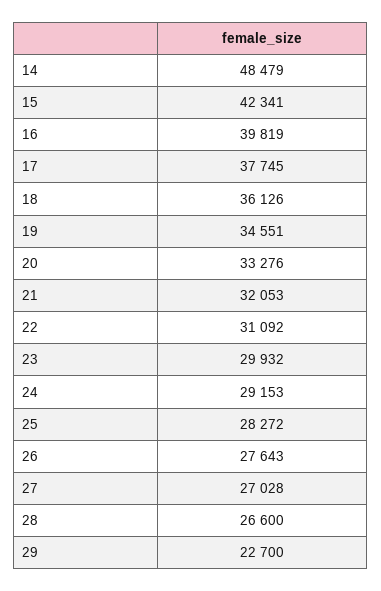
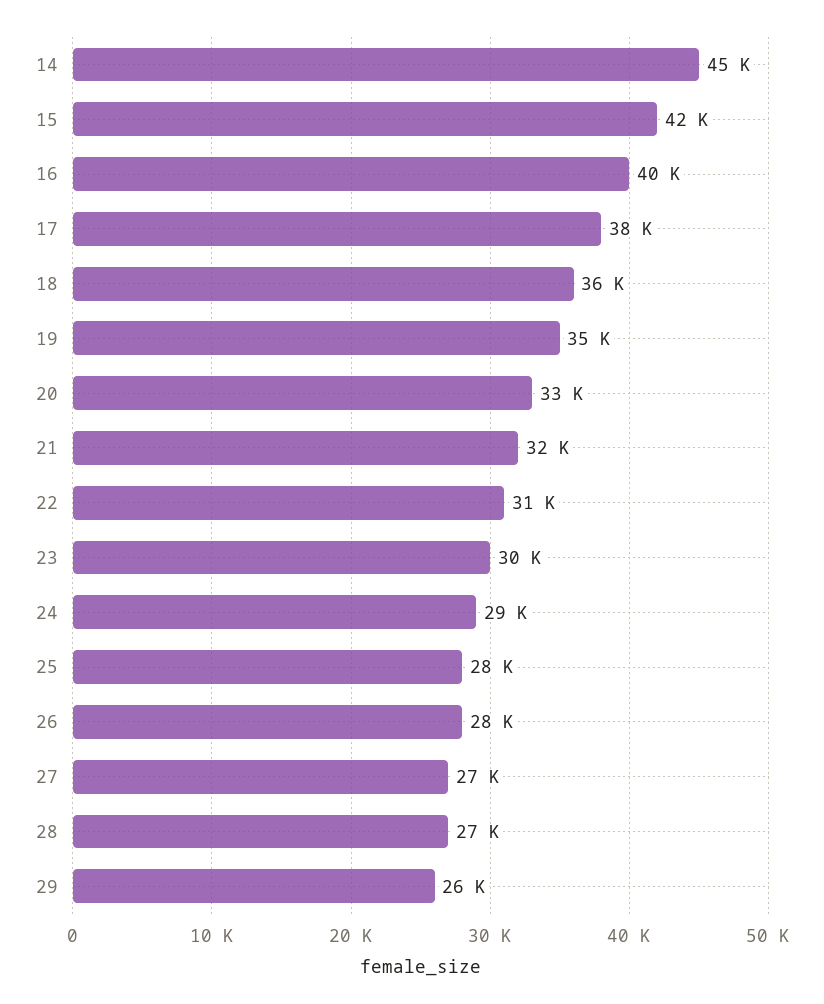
  {
-   "14": 48479,
+   "14": 45000,
    "15": 42341,
    "16": 39819,
    "17": 37745,
    "18": 36126,
    "19": 34551,
    "20": 33276,
    "21": 32053,
    "22": 31092,
    "23": 29932,
    "24": 29153,
    "25": 28272,
    "26": 27643,
    "27": 27028,
    "28": 26600,
-   "29": 22700
+   "29": 26000
  }

